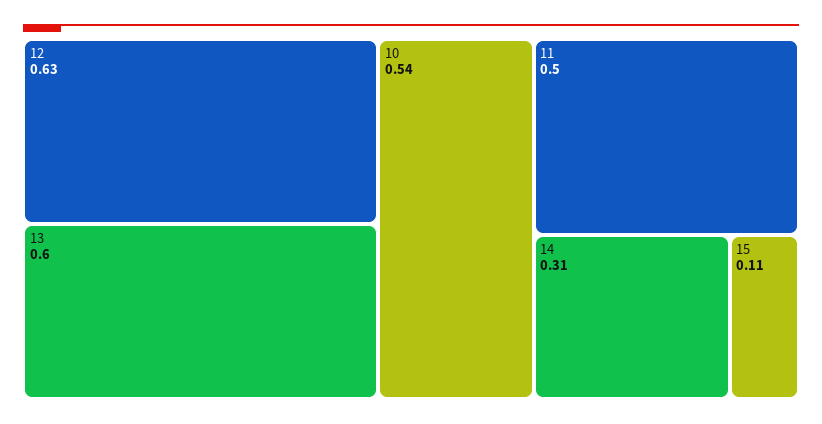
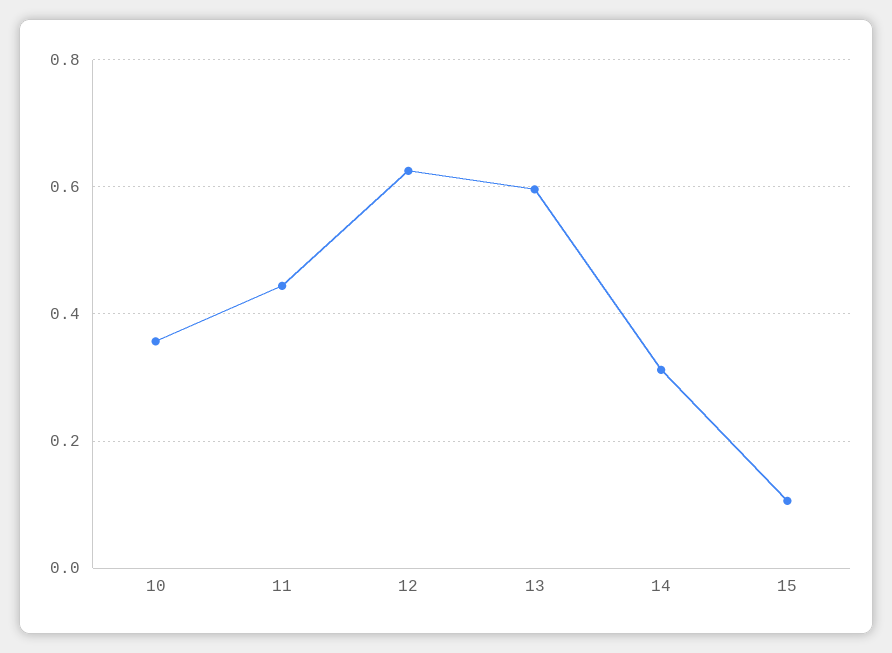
  {
    "12": 0.63,
    "13": 0.6,
-   "10": 0.54,
+   "10": 0.36,
-   "11": 0.5,
+   "11": 0.44,
    "14": 0.31,
    "15": 0.11
  }

